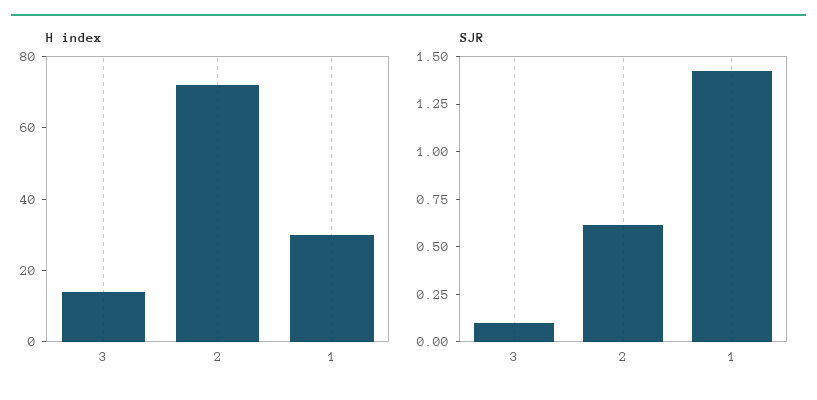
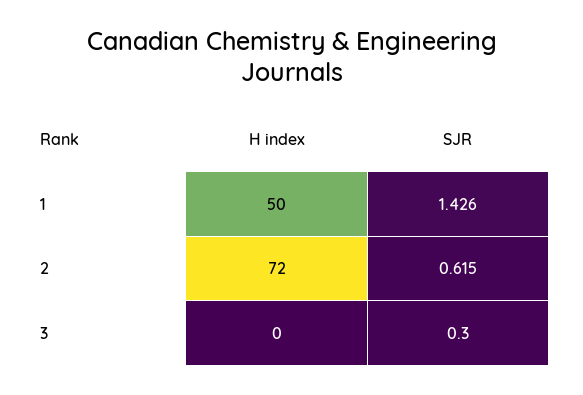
  {
    "H index": {
-     "3": 15,
+     "3": 0,
      "2": 72,
-     "1": 30
+     "1": 50
    },
    "SJR": {
-     "3": 0.1,
+     "3": 0.3,
      "2": 0.615,
      "1": 1.426
    }
  }

